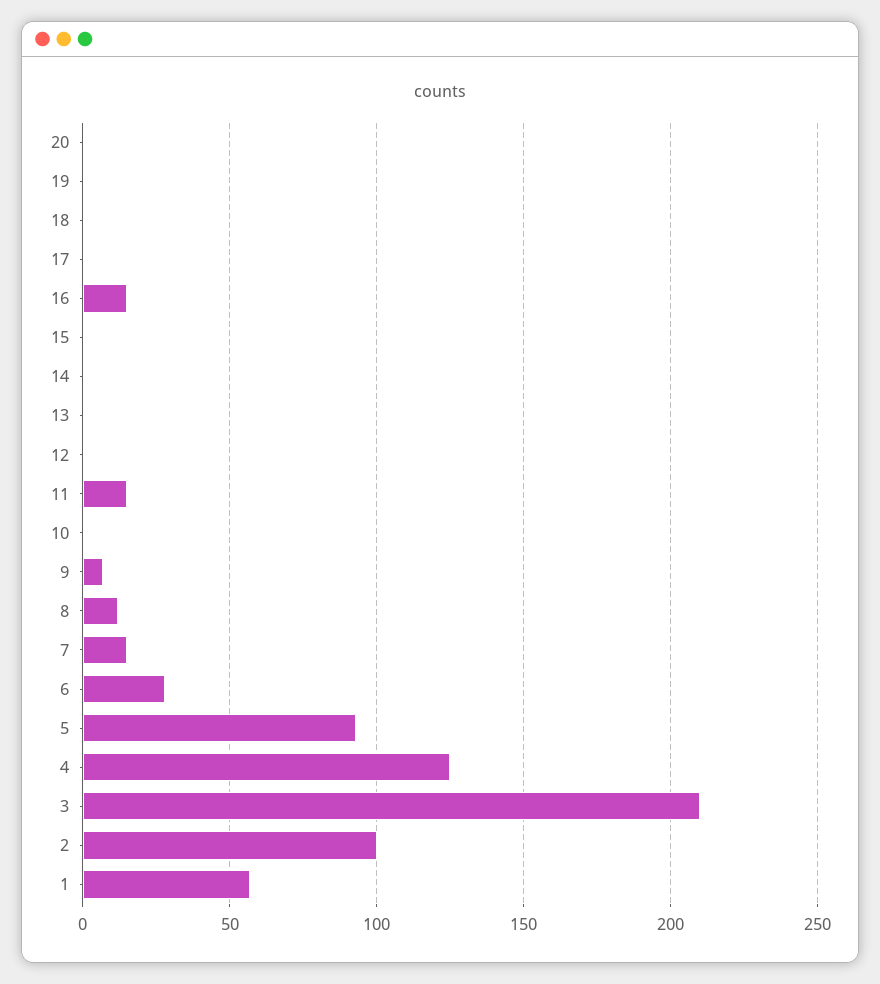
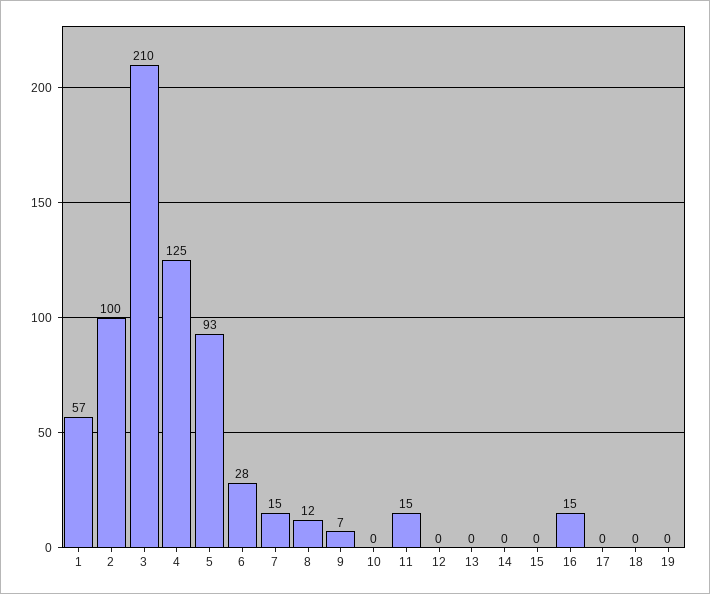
  {
-   "20": 0,
    "19": 0,
    "18": 0,
    "17": 0,
    "16": 15,
    "15": 0,
    "14": 0,
    "13": 0,
    "12": 0,
    "11": 15,
    "10": 0,
    "9": 7,
    "8": 12,
    "7": 15,
    "6": 28,
    "5": 93,
    "4": 125,
    "3": 210,
    "2": 100,
    "1": 57
  }

